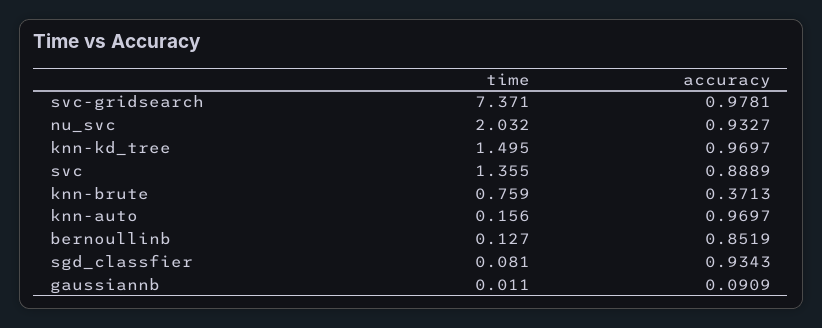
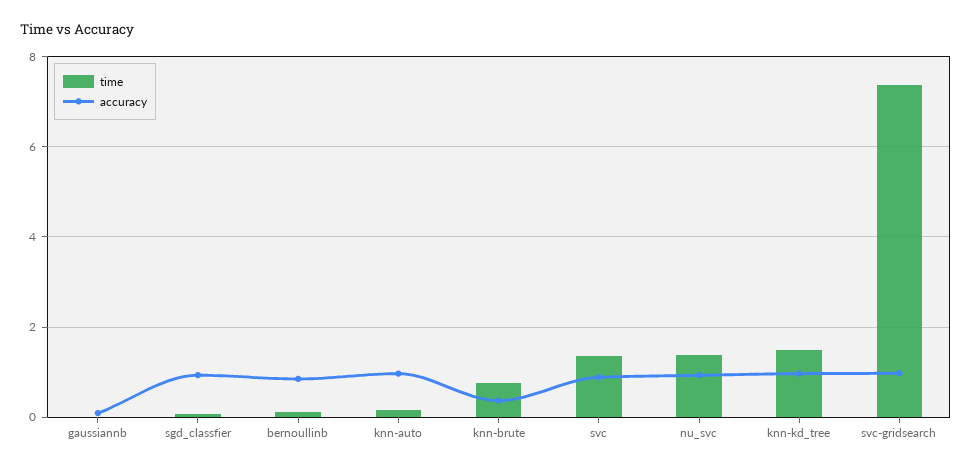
  {
    "time": {
      "svc-gridsearch": 7.371,
-     "nu_svc": 2.032,
+     "nu_svc": 1.4,
      "knn-kd_tree": 1.495,
      "svc": 1.355,
      "knn-brute": 0.759,
      "knn-auto": 0.156,
      "bernoullinb": 0.127,
      "sgd_classfier": 0.081,
      "gaussiannb": 0.011
    },
    "accuracy": {
      "svc-gridsearch": 0.9781,
      "nu_svc": 0.9327,
      "knn-kd_tree": 0.9697,
      "svc": 0.8889,
      "knn-brute": 0.3713,
      "knn-auto": 0.9697,
      "bernoullinb": 0.8519,
      "sgd_classfier": 0.9343,
      "gaussiannb": 0.0909
    }
  }

